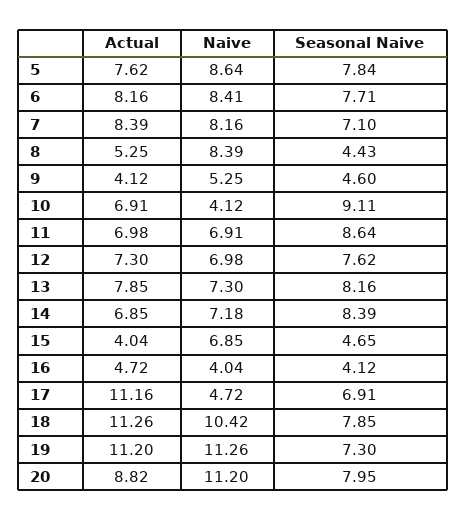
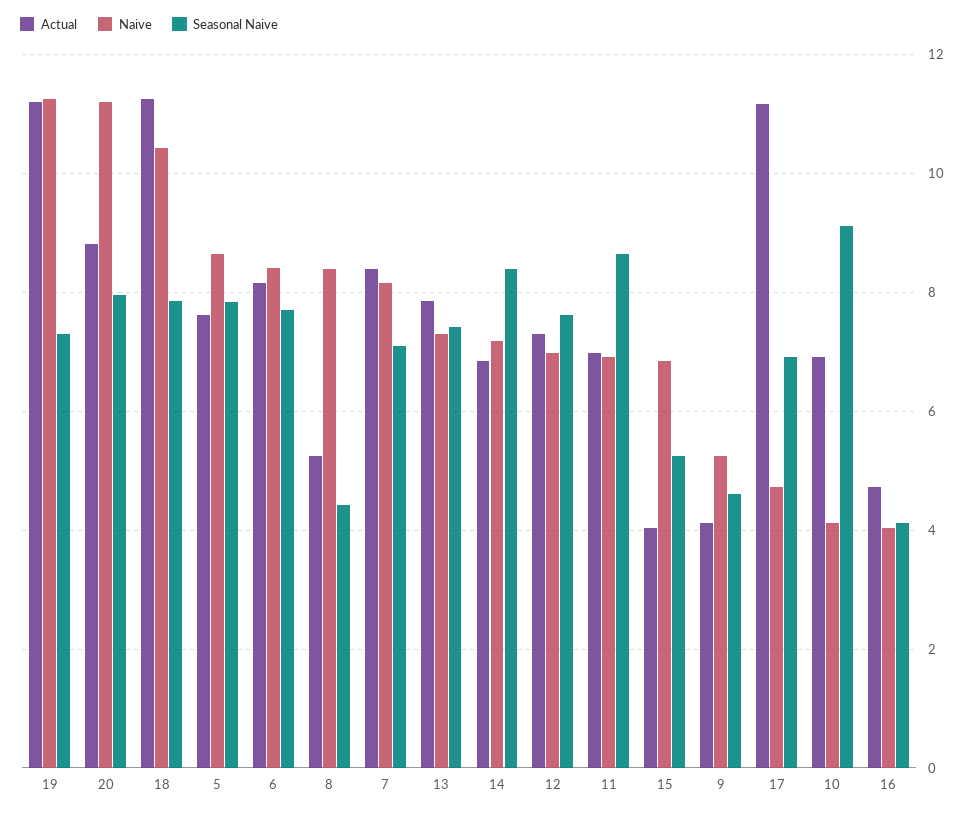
  {
    "Actual": {
      "5": 7.62,
      "6": 8.16,
      "7": 8.39,
      "8": 5.25,
      "9": 4.12,
      "10": 6.91,
      "11": 6.98,
      "12": 7.3,
      "13": 7.85,
      "14": 6.85,
      "15": 4.04,
      "16": 4.72,
      "17": 11.16,
      "18": 11.26,
      "19": 11.2,
      "20": 8.82
    },
    "Naive": {
      "5": 8.64,
      "6": 8.41,
      "7": 8.16,
      "8": 8.39,
      "9": 5.25,
      "10": 4.12,
      "11": 6.91,
      "12": 6.98,
      "13": 7.3,
      "14": 7.18,
      "15": 6.85,
      "16": 4.04,
      "17": 4.72,
      "18": 10.42,
      "19": 11.26,
      "20": 11.2
    },
    "Seasonal Naive": {
      "5": 7.84,
      "6": 7.71,
      "7": 7.1,
      "8": 4.43,
      "9": 4.6,
      "10": 9.11,
      "11": 8.64,
      "12": 7.62,
-     "13": 8.16,
+     "13": 7.4,
      "14": 8.39,
-     "15": 4.65,
+     "15": 5.2,
      "16": 4.12,
      "17": 6.91,
      "18": 7.85,
      "19": 7.3,
      "20": 7.95
    }
  }

